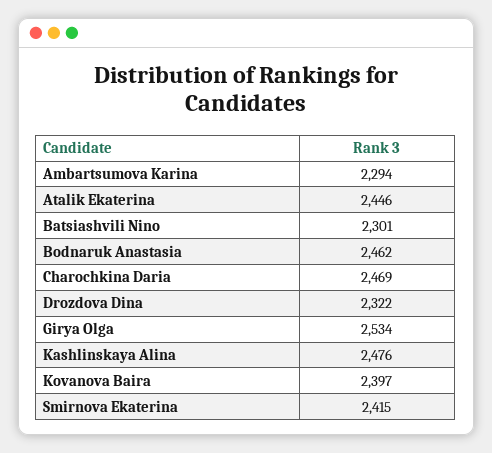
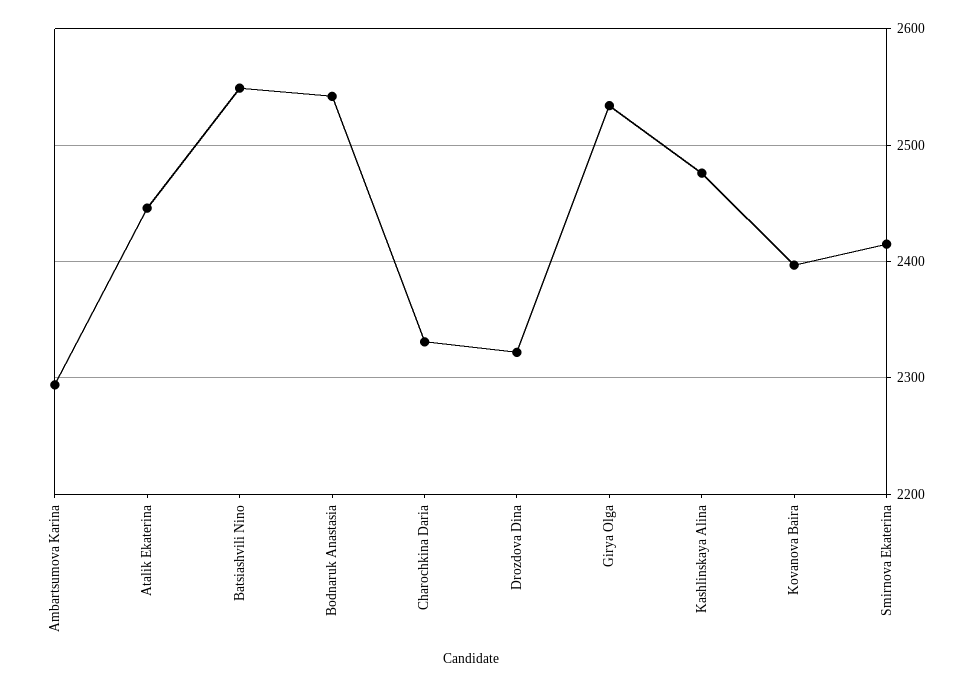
  {
    "Ambartsumova Karina": 2294,
    "Atalik Ekaterina": 2446,
-   "Batsiashvili Nino": 2301,
+   "Batsiashvili Nino": 2550,
-   "Bodnaruk Anastasia": 2462,
+   "Bodnaruk Anastasia": 2540,
-   "Charochkina Daria": 2469,
+   "Charochkina Daria": 2330,
    "Drozdova Dina": 2322,
    "Girya Olga": 2534,
    "Kashlinskaya Alina": 2476,
    "Kovanova Baira": 2397,
    "Smirnova Ekaterina": 2415
  }

